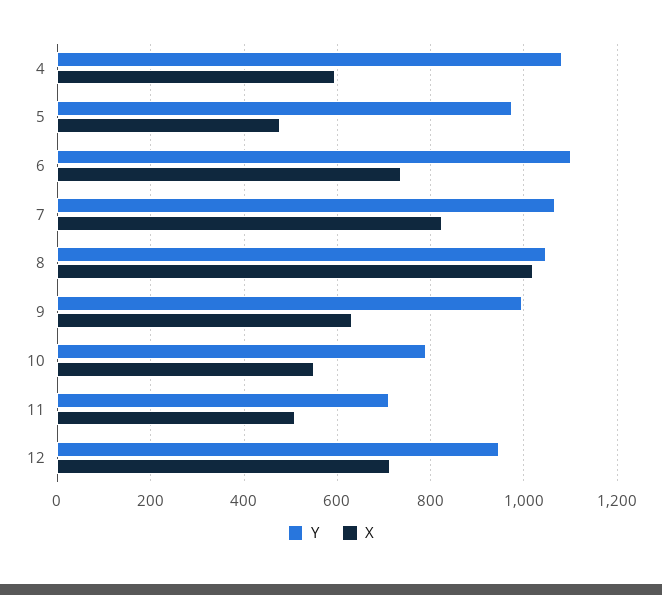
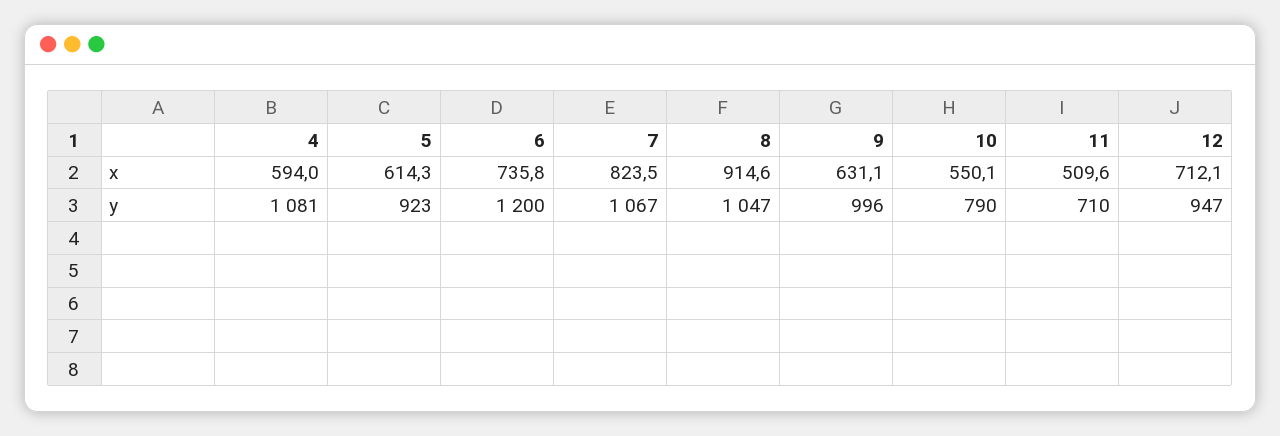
  {
    "Y": {
      "4": 1081,
-     "5": 980,
+     "5": 923,
-     "6": 1100,
+     "6": 1200,
      "7": 1067,
      "8": 1047,
      "9": 996,
      "10": 790,
      "11": 710,
      "12": 947
    },
    "X": {
      "4": 594,
-     "5": 480,
+     "5": 614.3,
      "6": 735.8,
      "7": 823.5,
-     "8": 1020,
+     "8": 914.6,
      "9": 631.1,
      "10": 550.1,
      "11": 509.6,
      "12": 712.1
    }
  }

